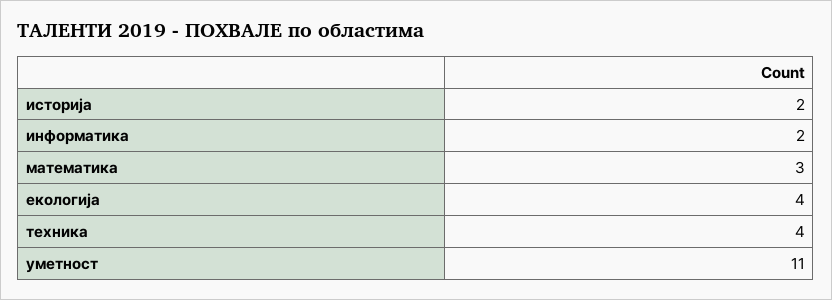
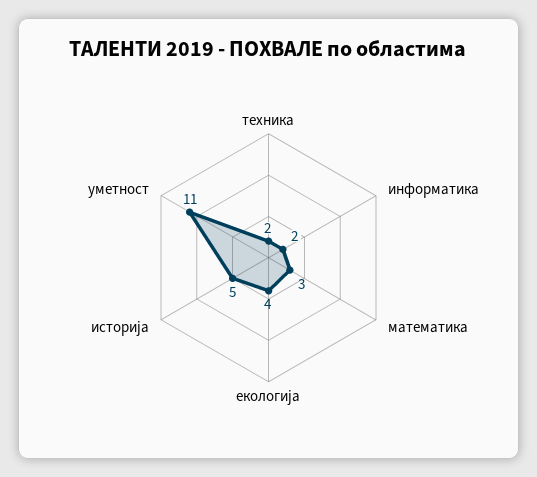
  {
-   "историја": 2,
+   "историја": 5,
    "информатика": 2,
    "математика": 3,
    "екологија": 4,
-   "техника": 4,
+   "техника": 2,
    "уметност": 11
  }

